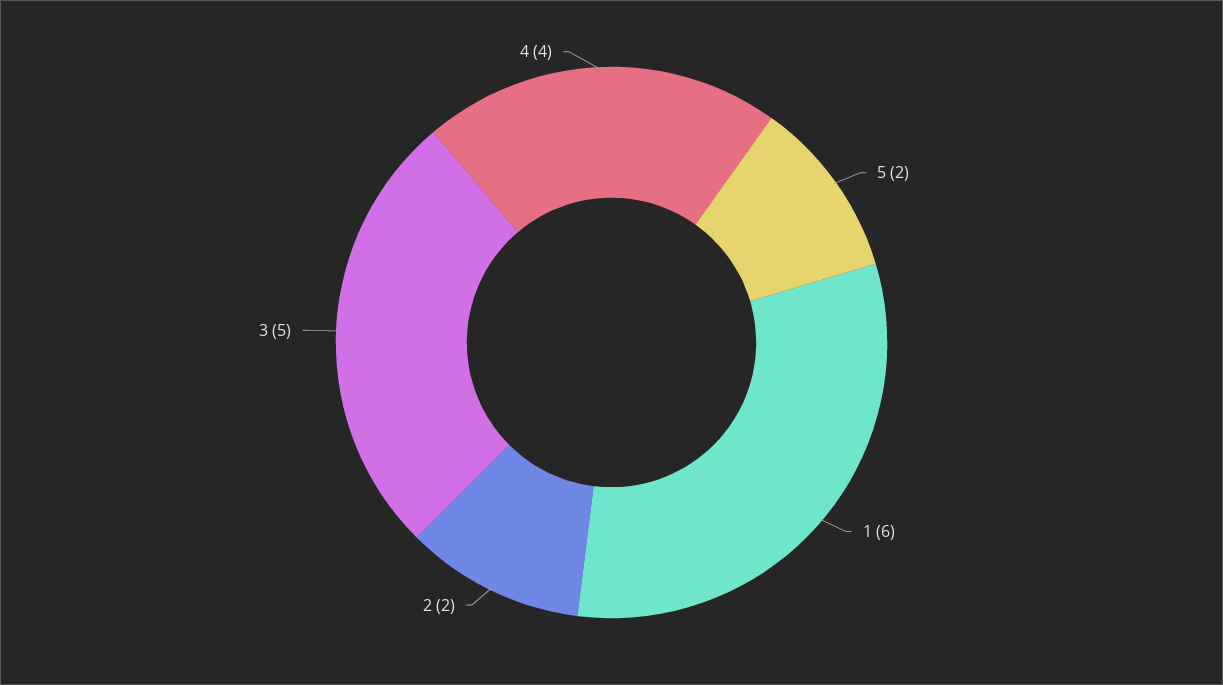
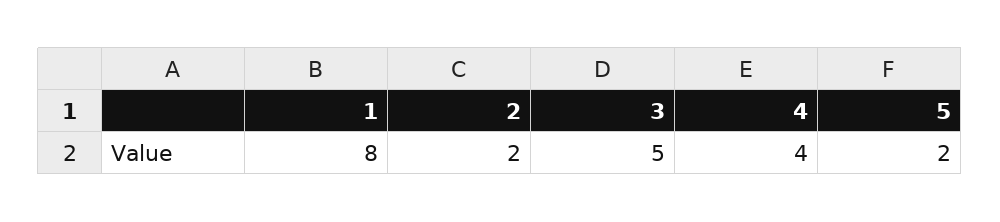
  {
    "5": 2,
-   "1": 6,
+   "1": 8,
    "2": 2,
    "3": 5,
    "4": 4
  }

